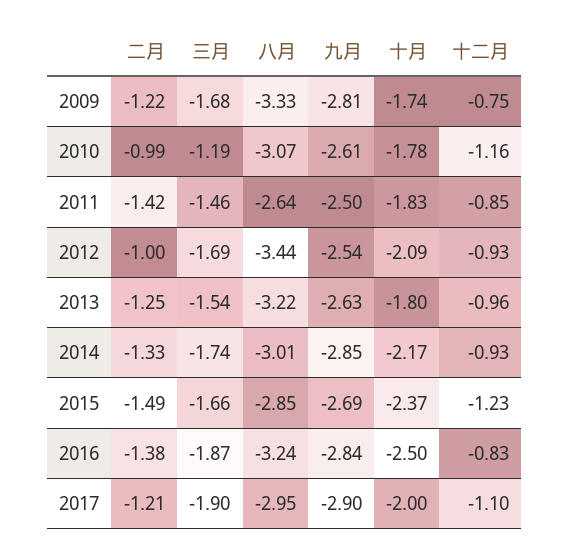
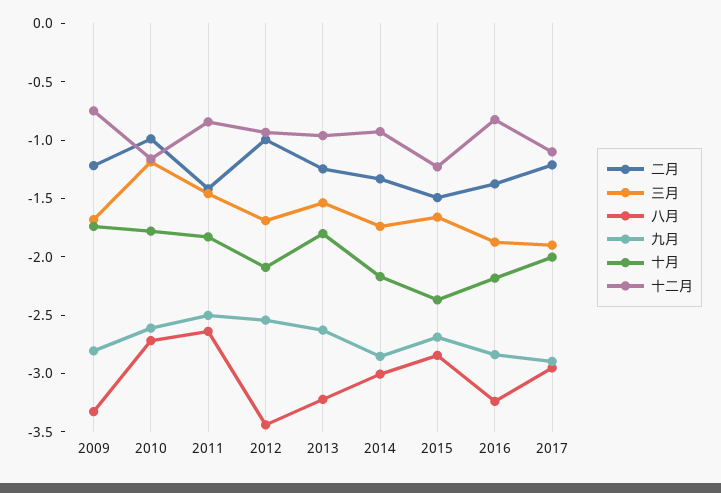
  {
    "二月": {
      "2009": -1.22,
      "2010": -0.99,
      "2011": -1.42,
      "2012": -1,
      "2013": -1.25,
      "2014": -1.33,
      "2015": -1.49,
      "2016": -1.38,
      "2017": -1.21
    },
    "三月": {
      "2009": -1.68,
      "2010": -1.19,
      "2011": -1.46,
      "2012": -1.69,
      "2013": -1.54,
      "2014": -1.74,
      "2015": -1.66,
      "2016": -1.87,
      "2017": -1.9
    },
    "八月": {
      "2009": -3.33,
-     "2010": -3.07,
+     "2010": -2.7,
      "2011": -2.64,
      "2012": -3.44,
      "2013": -3.22,
      "2014": -3.01,
      "2015": -2.85,
      "2016": -3.24,
      "2017": -2.95
    },
    "九月": {
      "2009": -2.81,
      "2010": -2.61,
      "2011": -2.5,
      "2012": -2.54,
      "2013": -2.63,
      "2014": -2.85,
      "2015": -2.69,
      "2016": -2.84,
      "2017": -2.9
    },
    "十月": {
      "2009": -1.74,
      "2010": -1.78,
      "2011": -1.83,
      "2012": -2.09,
      "2013": -1.8,
      "2014": -2.17,
      "2015": -2.37,
-     "2016": -2.5,
+     "2016": -2.2,
      "2017": -2
    },
    "十二月": {
      "2009": -0.75,
      "2010": -1.16,
      "2011": -0.85,
      "2012": -0.93,
      "2013": -0.96,
      "2014": -0.93,
      "2015": -1.23,
      "2016": -0.83,
      "2017": -1.1
    }
  }

